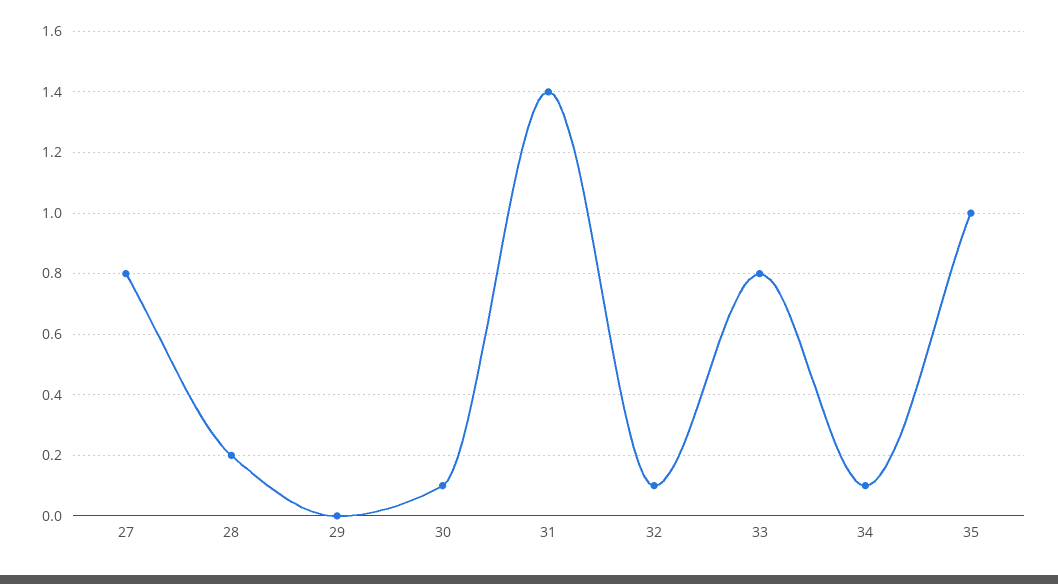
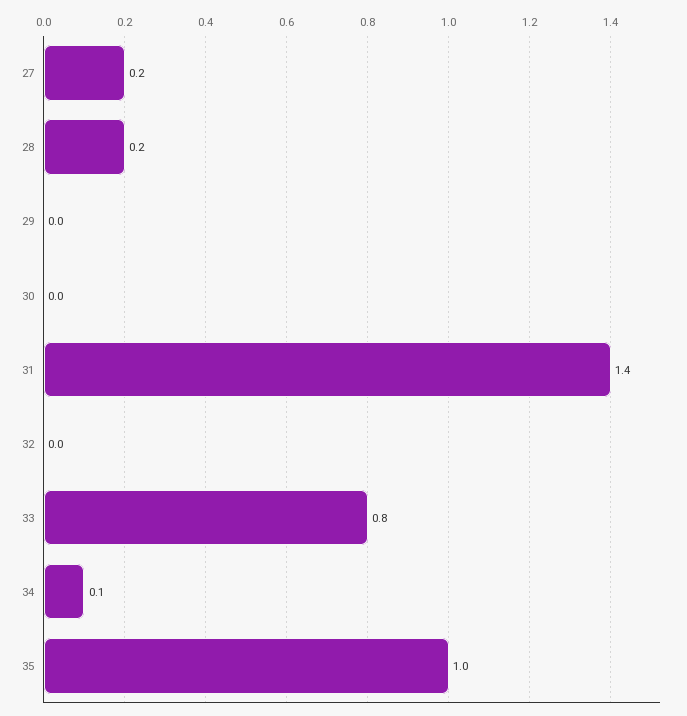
  {
-   "27": 0.8,
+   "27": 0.2,
    "28": 0.2,
    "29": 0,
-   "30": 0.1,
+   "30": 0,
    "31": 1.4,
-   "32": 0.1,
+   "32": 0,
    "33": 0.8,
    "34": 0.1,
    "35": 1
  }

